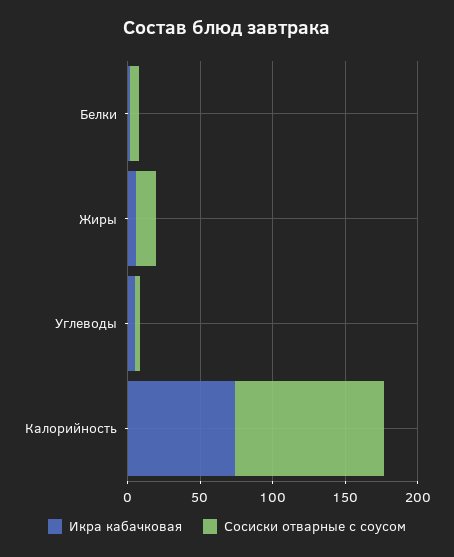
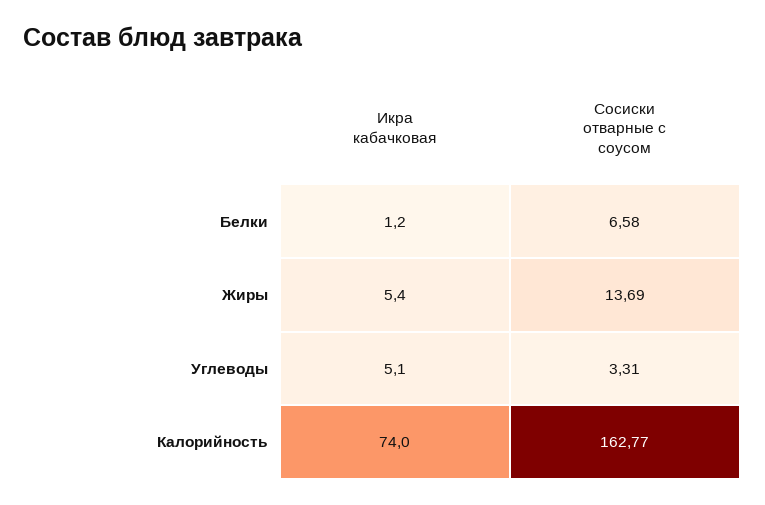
  {
    "Икра кабачковая": {
      "Белки": 1.2,
      "Жиры": 5.4,
      "Углеводы": 5.1,
      "Калорийность": 74
    },
    "Сосиски отварные с соусом": {
      "Белки": 6.58,
      "Жиры": 13.69,
      "Углеводы": 3.31,
-     "Калорийность": 100
+     "Калорийность": 162.77
    }
  }

